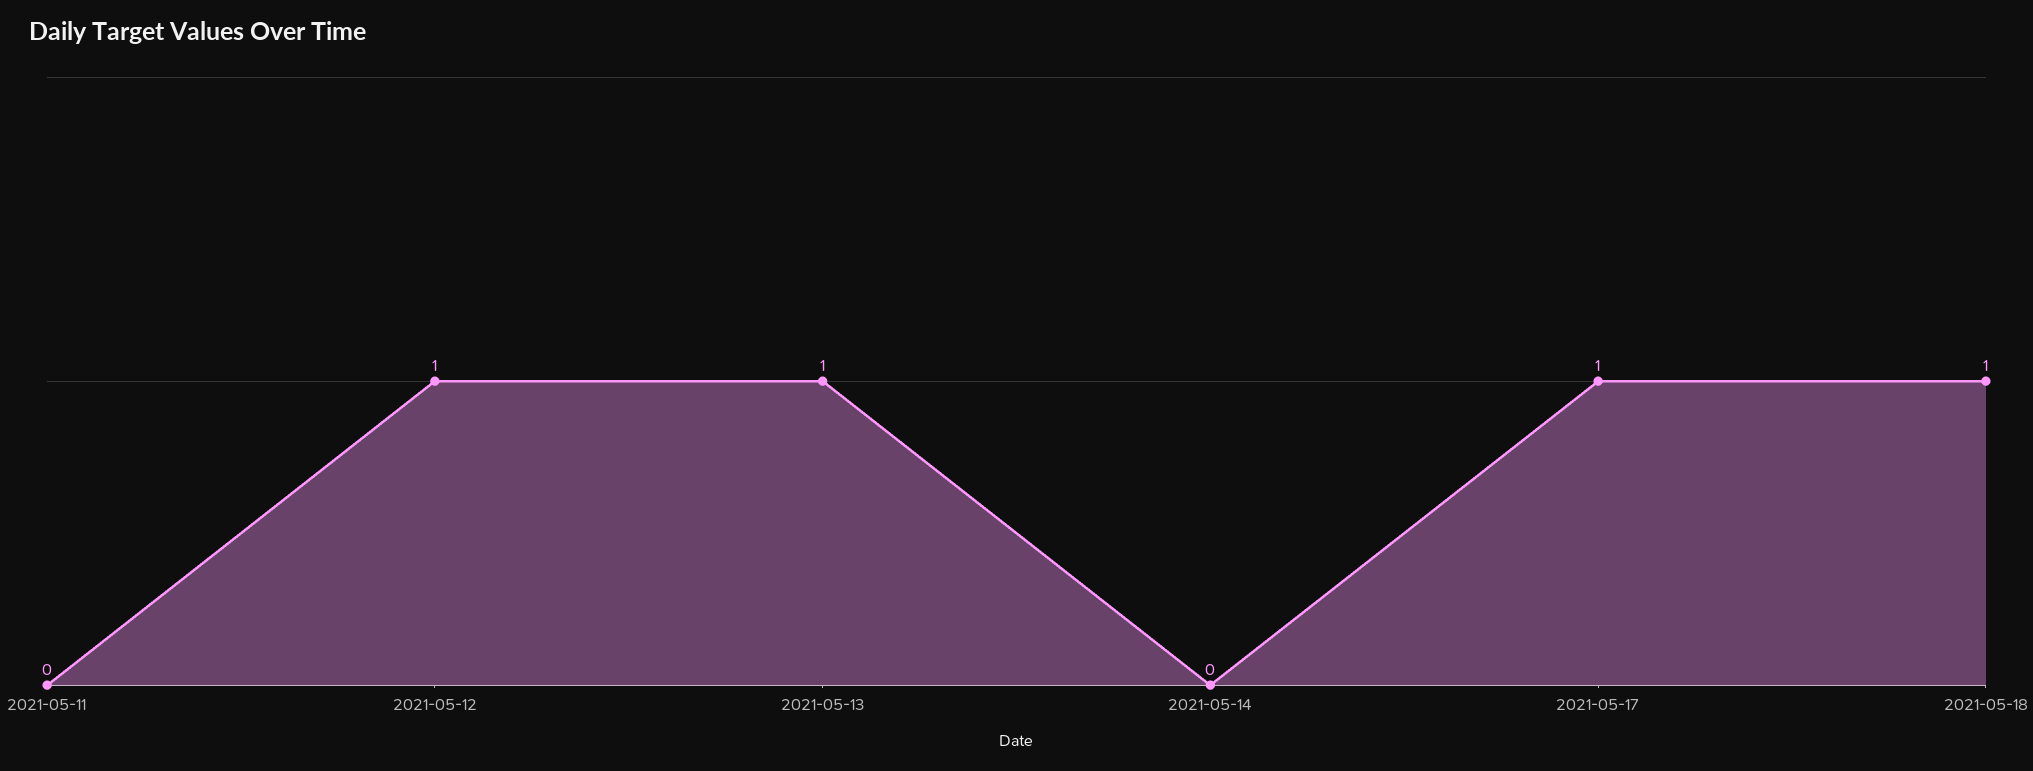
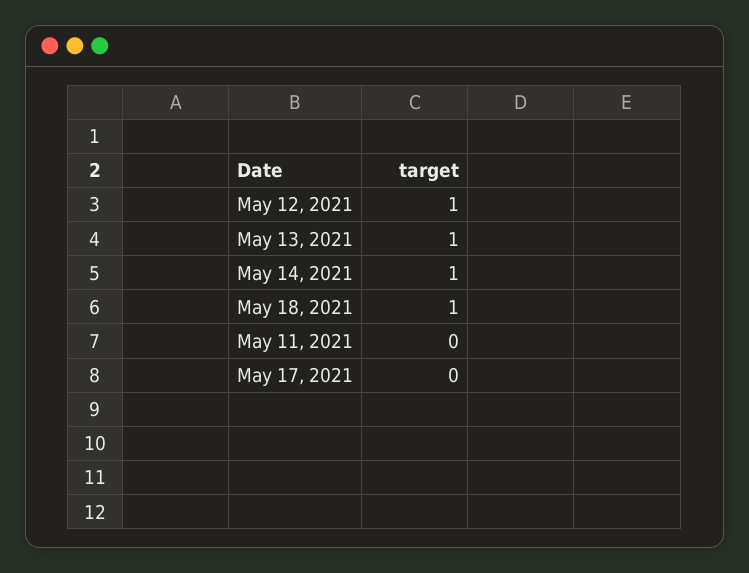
  {
    "2021-05-11": 0,
    "2021-05-12": 1,
    "2021-05-13": 1,
-   "2021-05-14": 0,
+   "2021-05-14": 1,
-   "2021-05-17": 1,
+   "2021-05-17": 0,
    "2021-05-18": 1
  }

